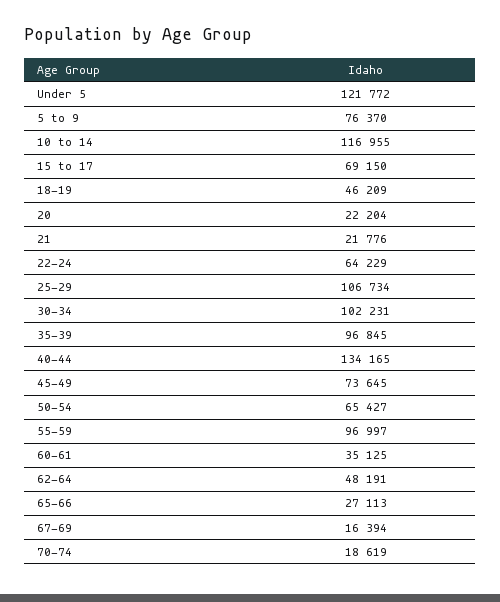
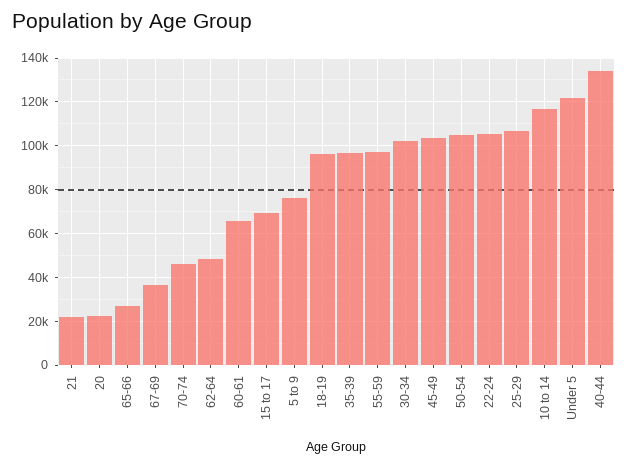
  {
    "Under 5": 121772,
    "5 to 9": 76370,
    "10 to 14": 116955,
    "15 to 17": 69150,
-   "18-19": 46209,
+   "18-19": 95000,
    "20": 22204,
    "21": 21776,
-   "22-24": 64229,
+   "22-24": 105000,
    "25-29": 106734,
    "30-34": 102231,
    "35-39": 96845,
    "40-44": 134165,
-   "45-49": 73645,
+   "45-49": 105000,
-   "50-54": 65427,
+   "50-54": 105000,
    "55-59": 96997,
-   "60-61": 35125,
+   "60-61": 65000,
    "62-64": 48191,
    "65-66": 27113,
-   "67-69": 16394,
+   "67-69": 35000,
-   "70-74": 18619
+   "70-74": 45000
  }

